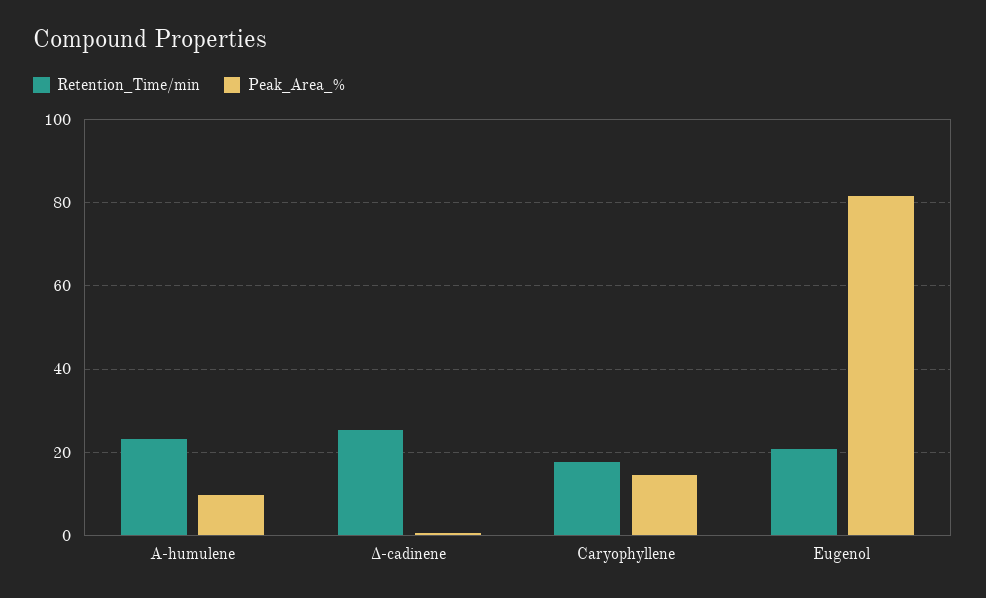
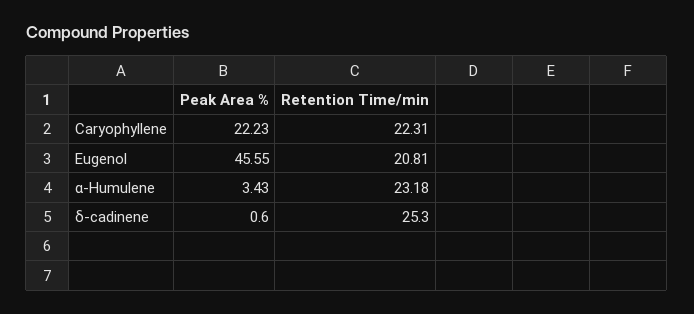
  {
    "Retention_Time/min": {
      "Α-humulene": 23.18,
      "Δ-cadinene": 25.3,
-     "Caryophyllene": 18,
+     "Caryophyllene": 22.31,
      "Eugenol": 20.81
    },
    "Peak_Area_%": {
-     "Α-humulene": 10,
+     "Α-humulene": 3.43,
      "Δ-cadinene": 0.6,
-     "Caryophyllene": 14,
+     "Caryophyllene": 22.23,
-     "Eugenol": 82
+     "Eugenol": 45.55
    }
  }

